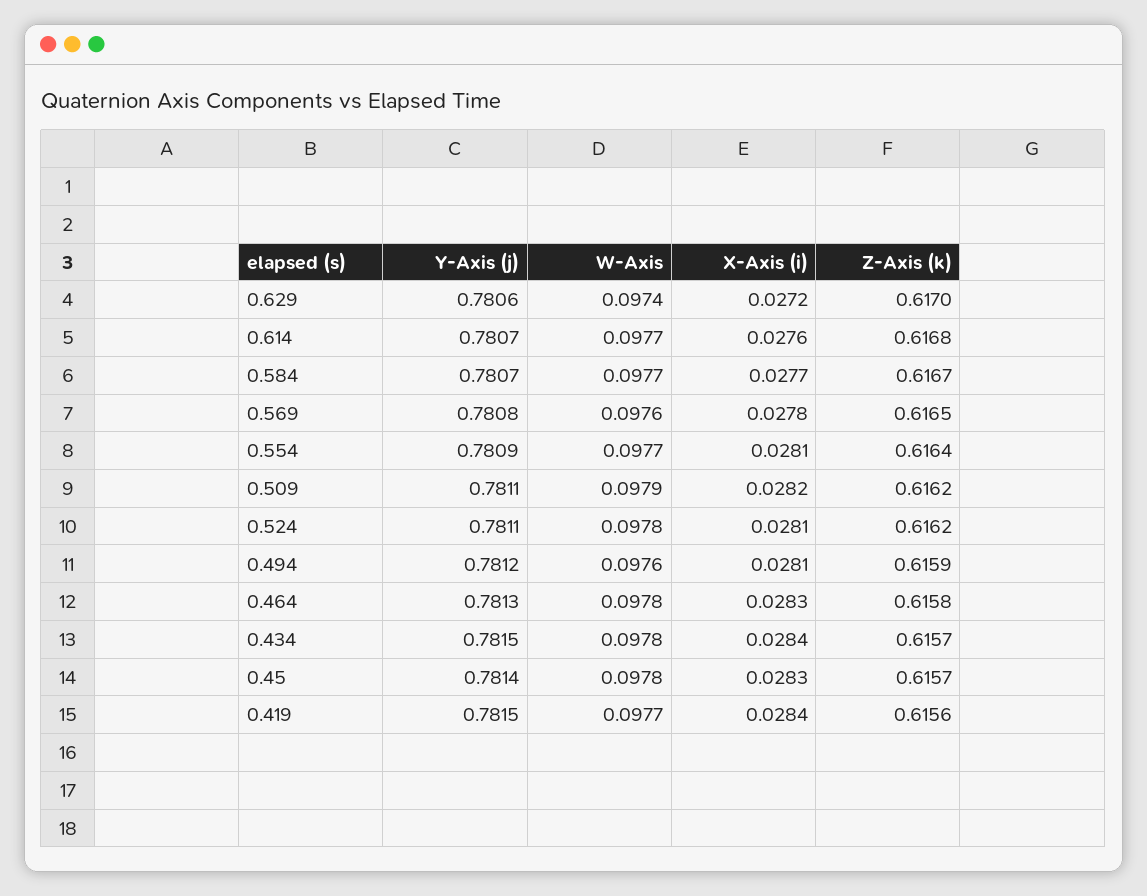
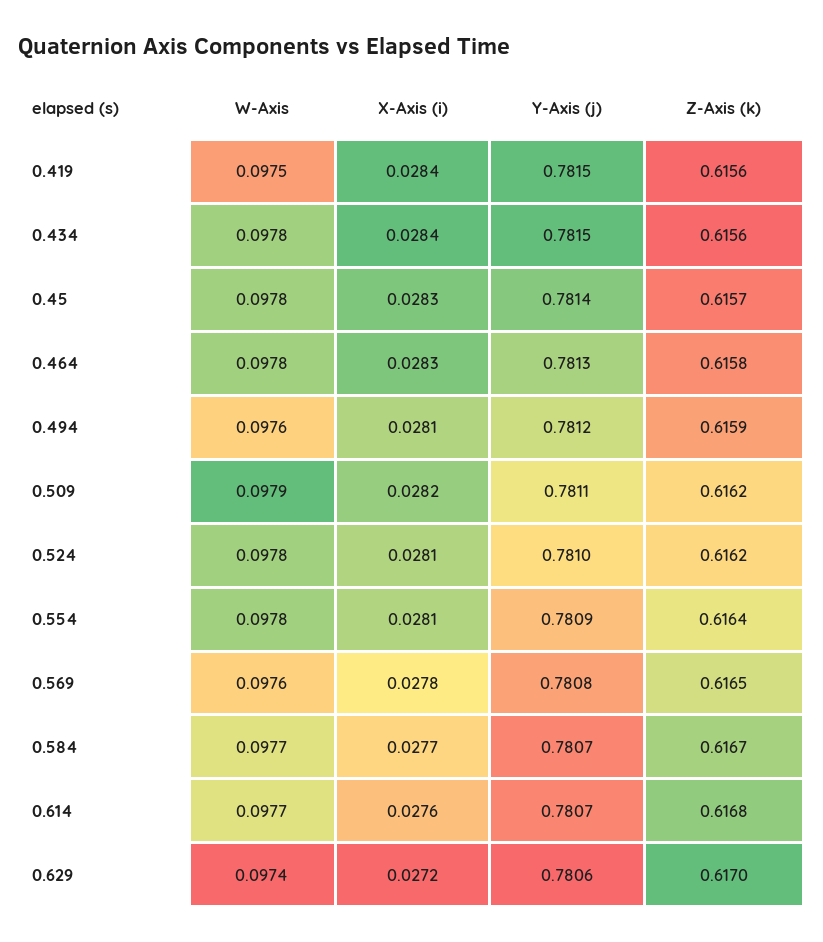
  {
    "Y-Axis (j)": {
      "0.629": 0.7806,
      "0.614": 0.7807,
      "0.584": 0.7807,
      "0.569": 0.7808,
      "0.554": 0.7809,
      "0.509": 0.7811,
-     "0.524": 0.7811,
+     "0.524": 0.781,
      "0.494": 0.7812,
      "0.464": 0.7813,
      "0.434": 0.7815,
      "0.45": 0.7814,
      "0.419": 0.7815
    },
    "W-Axis": {
      "0.629": 0.0974,
      "0.614": 0.0977,
      "0.584": 0.0977,
      "0.569": 0.0976,
-     "0.554": 0.0977,
+     "0.554": 0.0978,
      "0.509": 0.0979,
      "0.524": 0.0978,
      "0.494": 0.0976,
      "0.464": 0.0978,
      "0.434": 0.0978,
      "0.45": 0.0978,
-     "0.419": 0.0977
+     "0.419": 0.0975
    },
    "X-Axis (i)": {
      "0.629": 0.0272,
      "0.614": 0.0276,
      "0.584": 0.0277,
      "0.569": 0.0278,
      "0.554": 0.0281,
      "0.509": 0.0282,
      "0.524": 0.0281,
      "0.494": 0.0281,
      "0.464": 0.0283,
      "0.434": 0.0284,
      "0.45": 0.0283,
      "0.419": 0.0284
    },
    "Z-Axis (k)": {
      "0.629": 0.617,
      "0.614": 0.6168,
      "0.584": 0.6167,
      "0.569": 0.6165,
      "0.554": 0.6164,
      "0.509": 0.6162,
      "0.524": 0.6162,
      "0.494": 0.6159,
      "0.464": 0.6158,
-     "0.434": 0.6157,
+     "0.434": 0.6156,
      "0.45": 0.6157,
      "0.419": 0.6156
    }
  }

